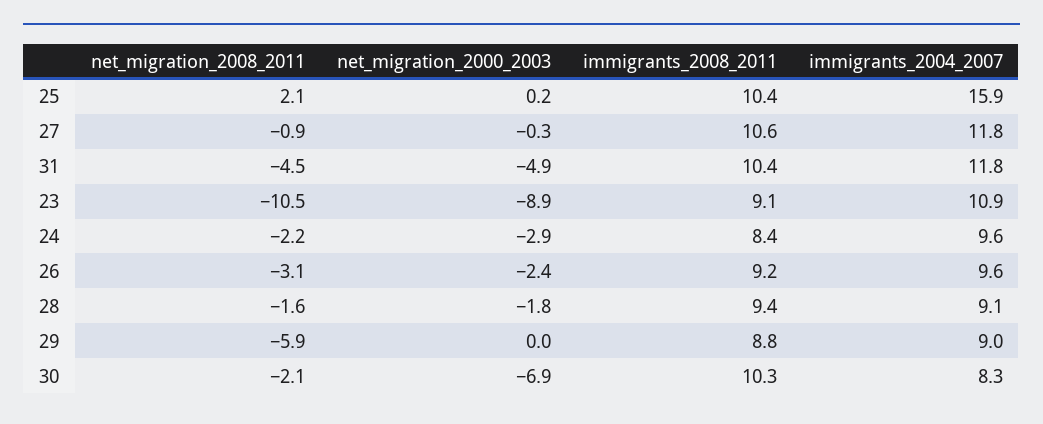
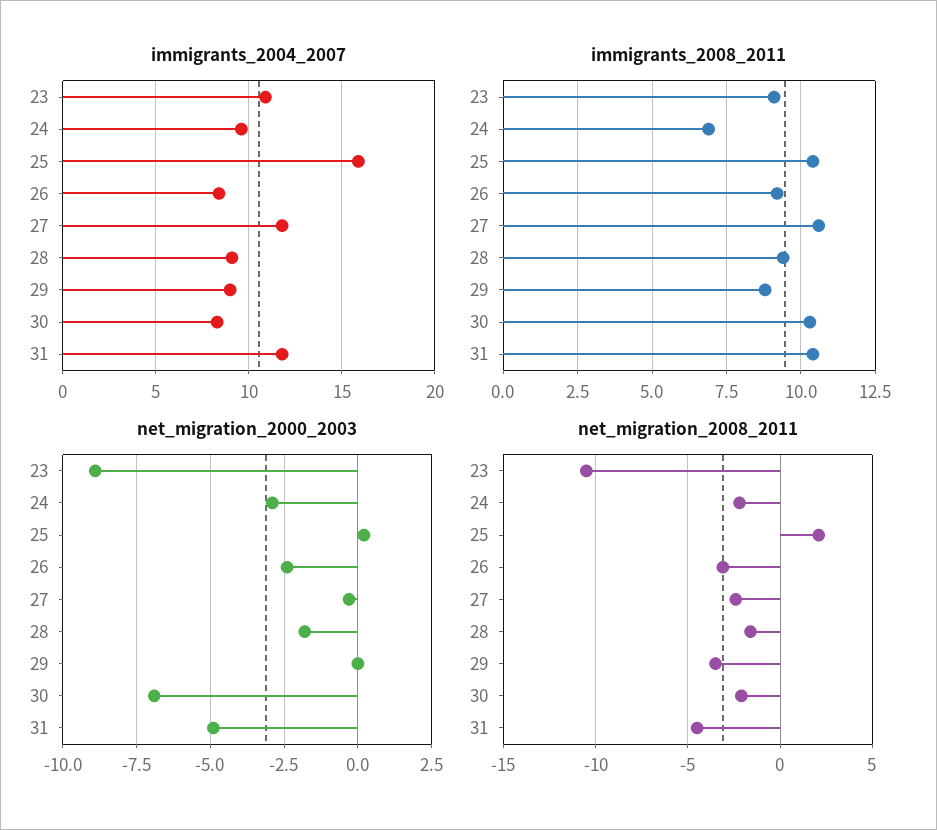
  {
    "net_migration_2008_2011": {
      "25": 2.1,
-     "27": -0.9,
+     "27": -2.5,
      "31": -4.5,
      "23": -10.5,
      "24": -2.2,
      "26": -3.1,
      "28": -1.6,
-     "29": -5.9,
+     "29": -3.5,
      "30": -2.1
    },
    "net_migration_2000_2003": {
      "25": 0.2,
      "27": -0.3,
      "31": -4.9,
      "23": -8.9,
      "24": -2.9,
      "26": -2.4,
      "28": -1.8,
      "29": 0,
      "30": -6.9
    },
    "immigrants_2008_2011": {
      "25": 10.4,
      "27": 10.6,
      "31": 10.4,
      "23": 9.1,
-     "24": 8.4,
+     "24": 7,
      "26": 9.2,
      "28": 9.4,
      "29": 8.8,
      "30": 10.3
    },
    "immigrants_2004_2007": {
      "25": 15.9,
      "27": 11.8,
      "31": 11.8,
      "23": 10.9,
      "24": 9.6,
-     "26": 9.6,
+     "26": 8.5,
      "28": 9.1,
      "29": 9,
      "30": 8.3
    }
  }

